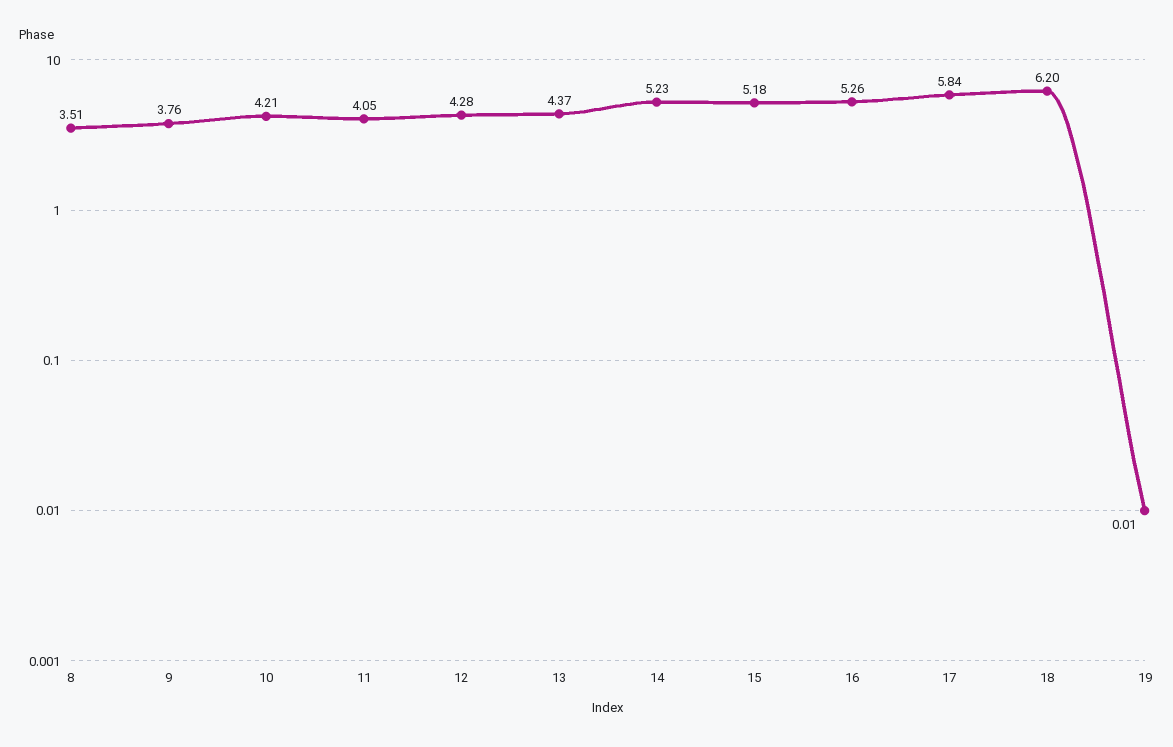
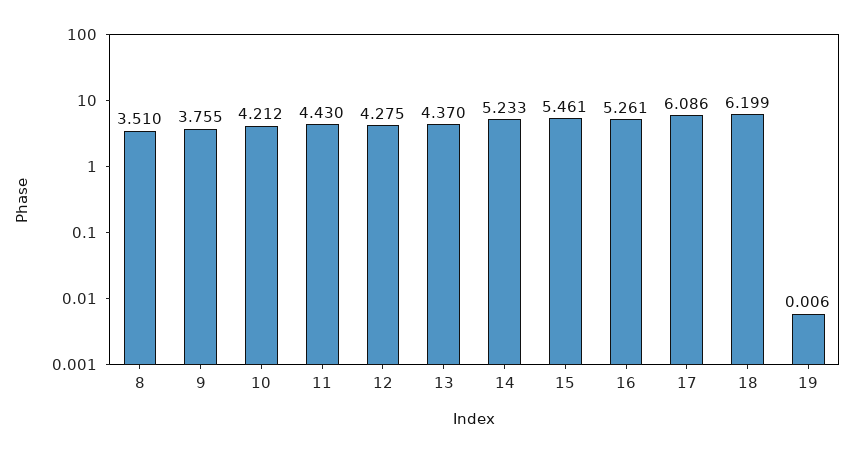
  {
    "8": 3.51,
    "9": 3.755,
    "10": 4.212,
-   "11": 4.05,
+   "11": 4.43,
    "12": 4.275,
    "13": 4.37,
    "14": 5.233,
-   "15": 5.18,
+   "15": 5.461,
    "16": 5.261,
-   "17": 5.84,
+   "17": 6.086,
    "18": 6.199,
    "19": 0.006
  }

